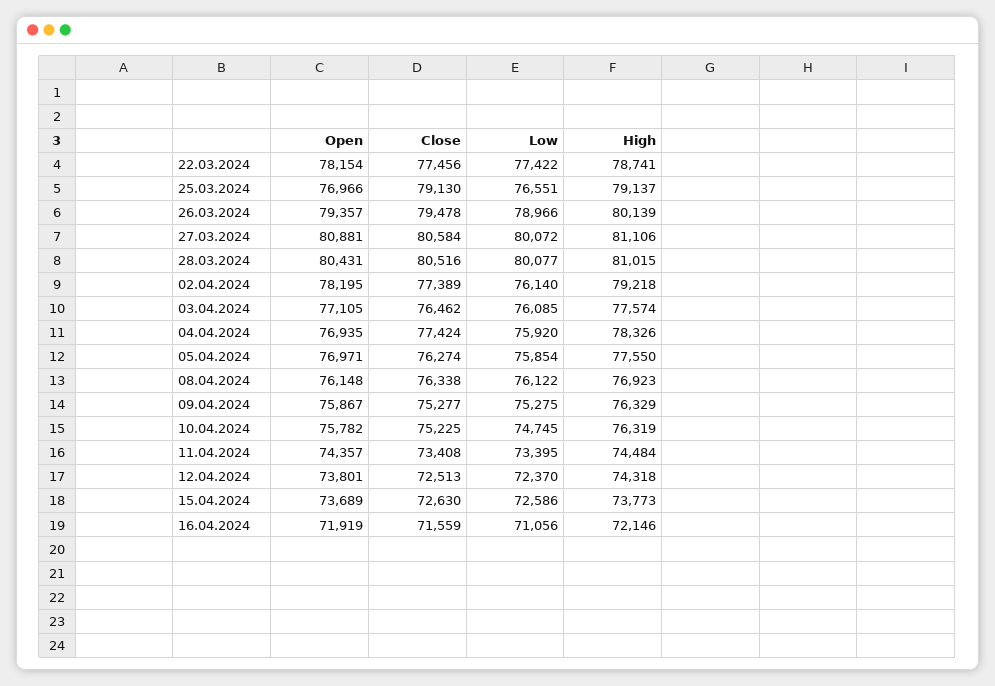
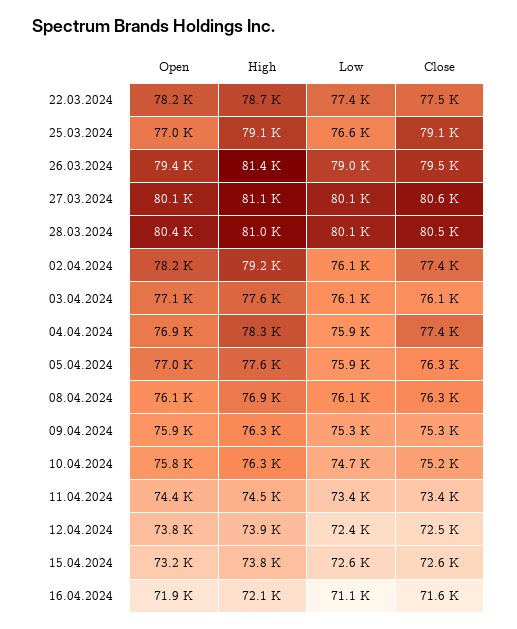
  {
    "Open": {
      "22.03.2024": 78154,
      "25.03.2024": 76966,
      "26.03.2024": 79357,
-     "27.03.2024": 80881,
+     "27.03.2024": 80100,
      "28.03.2024": 80431,
      "02.04.2024": 78195,
      "03.04.2024": 77105,
      "04.04.2024": 76935,
      "05.04.2024": 76971,
      "08.04.2024": 76148,
      "09.04.2024": 75867,
      "10.04.2024": 75782,
      "11.04.2024": 74357,
      "12.04.2024": 73801,
-     "15.04.2024": 73689,
+     "15.04.2024": 73200,
      "16.04.2024": 71919
    },
    "Close": {
      "22.03.2024": 77456,
      "25.03.2024": 79130,
      "26.03.2024": 79478,
      "27.03.2024": 80584,
      "28.03.2024": 80516,
      "02.04.2024": 77389,
-     "03.04.2024": 76462,
+     "03.04.2024": 76100,
      "04.04.2024": 77424,
      "05.04.2024": 76274,
      "08.04.2024": 76338,
      "09.04.2024": 75277,
      "10.04.2024": 75225,
      "11.04.2024": 73408,
      "12.04.2024": 72513,
      "15.04.2024": 72630,
      "16.04.2024": 71559
    },
    "Low": {
      "22.03.2024": 77422,
      "25.03.2024": 76551,
      "26.03.2024": 78966,
      "27.03.2024": 80072,
      "28.03.2024": 80077,
      "02.04.2024": 76140,
      "03.04.2024": 76085,
      "04.04.2024": 75920,
      "05.04.2024": 75854,
      "08.04.2024": 76122,
      "09.04.2024": 75275,
      "10.04.2024": 74745,
      "11.04.2024": 73395,
      "12.04.2024": 72370,
      "15.04.2024": 72586,
      "16.04.2024": 71056
    },
    "High": {
      "22.03.2024": 78741,
      "25.03.2024": 79137,
-     "26.03.2024": 80139,
+     "26.03.2024": 81400,
      "27.03.2024": 81106,
      "28.03.2024": 81015,
      "02.04.2024": 79218,
      "03.04.2024": 77574,
      "04.04.2024": 78326,
      "05.04.2024": 77550,
      "08.04.2024": 76923,
      "09.04.2024": 76329,
      "10.04.2024": 76319,
      "11.04.2024": 74484,
-     "12.04.2024": 74318,
+     "12.04.2024": 73900,
      "15.04.2024": 73773,
      "16.04.2024": 72146
    }
  }

